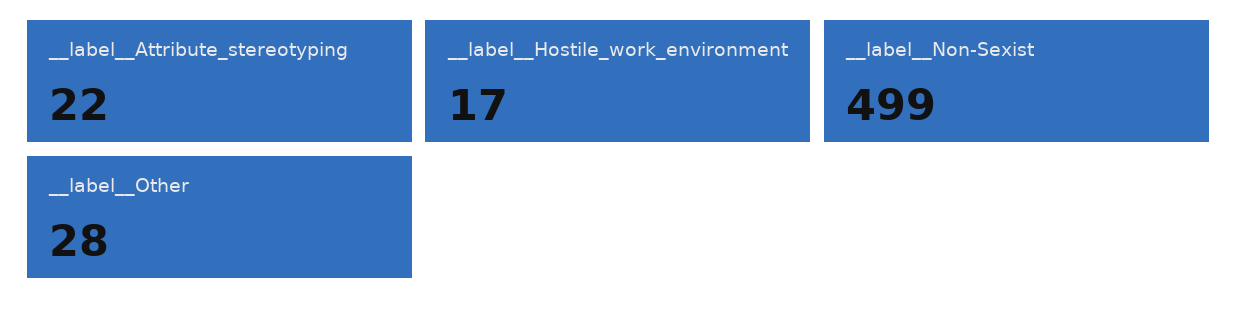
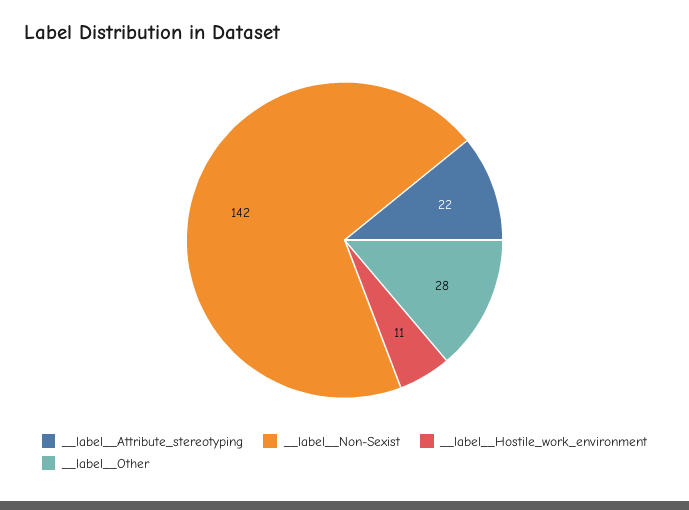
  {
    "__label__Attribute_stereotyping": 22,
-   "__label__Hostile_work_environment": 17,
+   "__label__Hostile_work_environment": 11,
-   "__label__Non-Sexist": 499,
+   "__label__Non-Sexist": 142,
    "__label__Other": 28
  }

